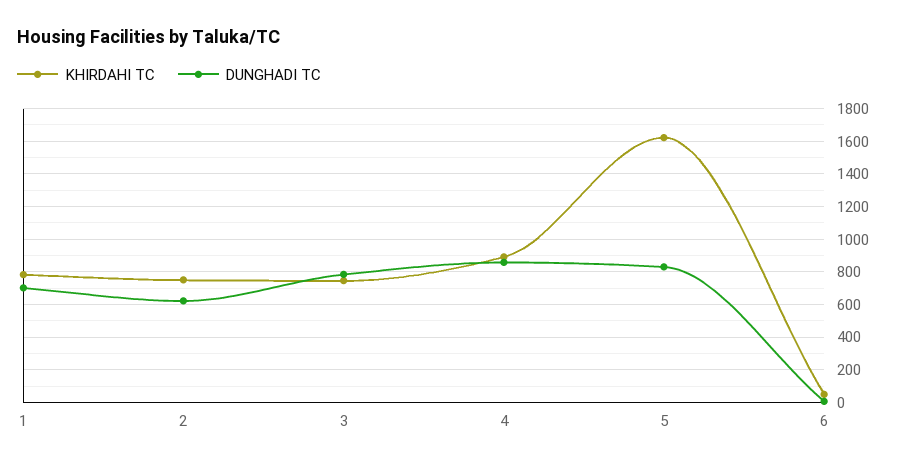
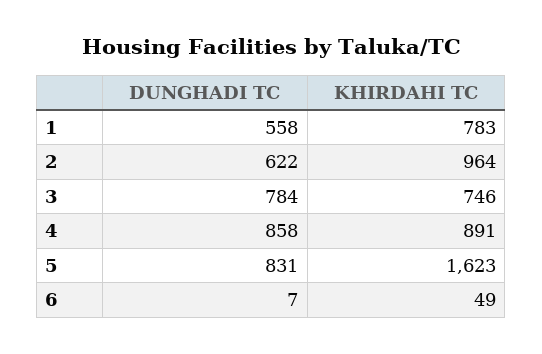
  {
    "KHIRDAHI TC": {
      "1": 783,
-     "2": 750,
+     "2": 964,
      "3": 746,
      "4": 891,
      "5": 1623,
      "6": 49
    },
    "DUNGHADI TC": {
-     "1": 700,
+     "1": 558,
      "2": 622,
      "3": 784,
      "4": 858,
      "5": 831,
      "6": 7
    }
  }

